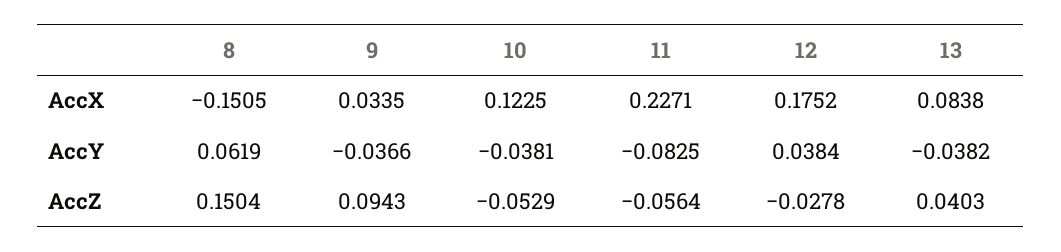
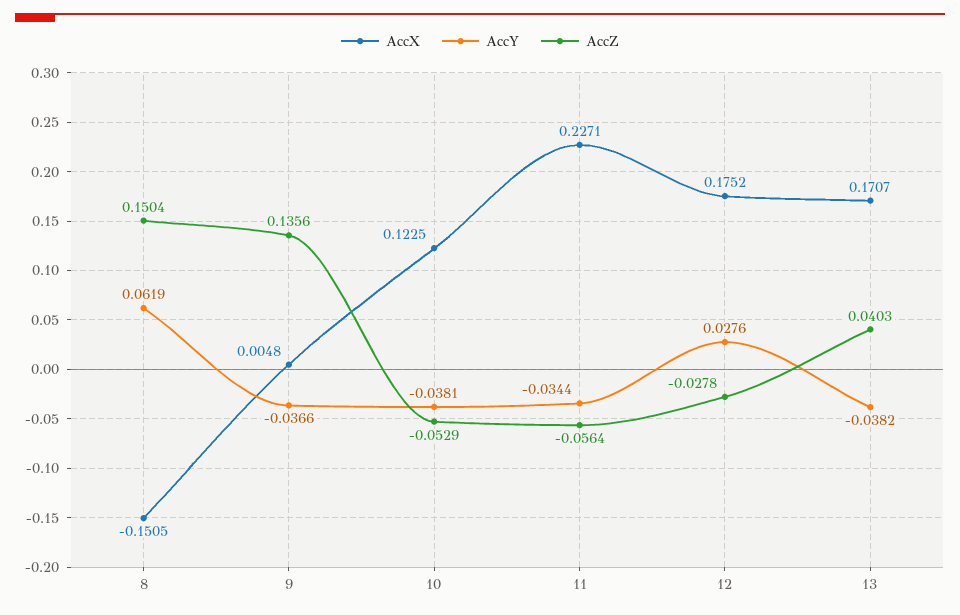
  {
    "AccX": {
      "8": -0.1505,
-     "9": 0.0335,
+     "9": 0.0048,
      "10": 0.1225,
      "11": 0.2271,
      "12": 0.1752,
-     "13": 0.0838
+     "13": 0.1707
    },
    "AccY": {
      "8": 0.0619,
      "9": -0.0366,
      "10": -0.0381,
-     "11": -0.0825,
+     "11": -0.0344,
-     "12": 0.0384,
+     "12": 0.0276,
      "13": -0.0382
    },
    "AccZ": {
      "8": 0.1504,
-     "9": 0.0943,
+     "9": 0.1356,
      "10": -0.0529,
      "11": -0.0564,
      "12": -0.0278,
      "13": 0.0403
    }
  }

